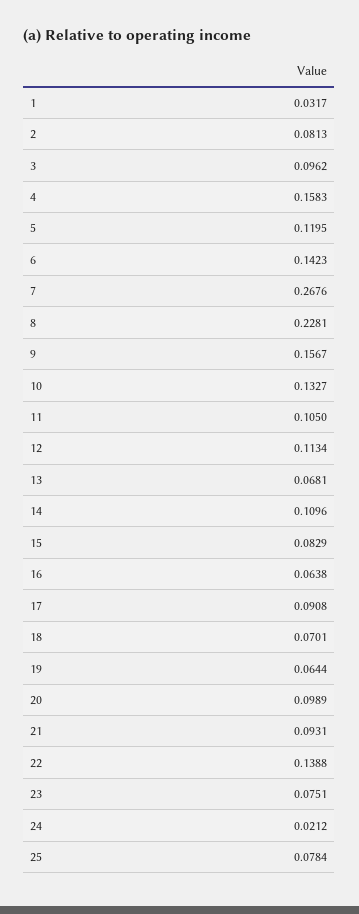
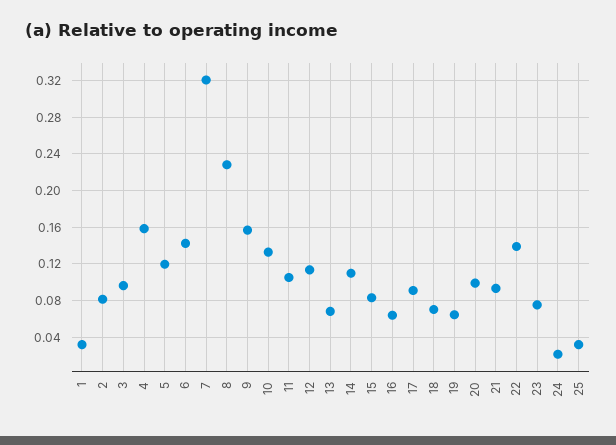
  {
    "1": 0.0317,
    "2": 0.0813,
    "3": 0.0962,
    "4": 0.1583,
    "5": 0.1195,
    "6": 0.1423,
-   "7": 0.2676,
+   "7": 0.32,
    "8": 0.2281,
    "9": 0.1567,
    "10": 0.1327,
    "11": 0.105,
    "12": 0.1134,
    "13": 0.0681,
    "14": 0.1096,
    "15": 0.0829,
    "16": 0.0638,
    "17": 0.0908,
    "18": 0.0701,
    "19": 0.0644,
    "20": 0.0989,
    "21": 0.0931,
    "22": 0.1388,
    "23": 0.0751,
    "24": 0.0212,
-   "25": 0.0784
+   "25": 0.03
  }

